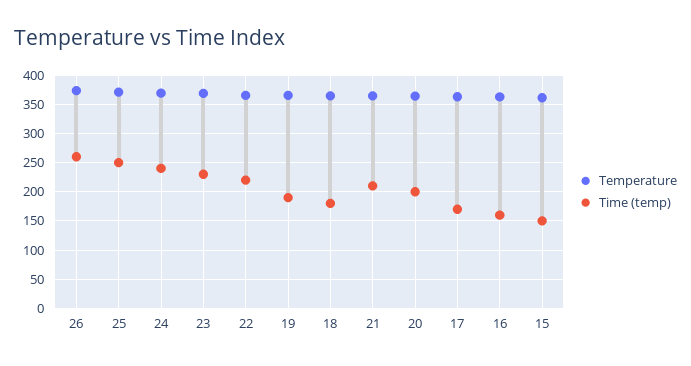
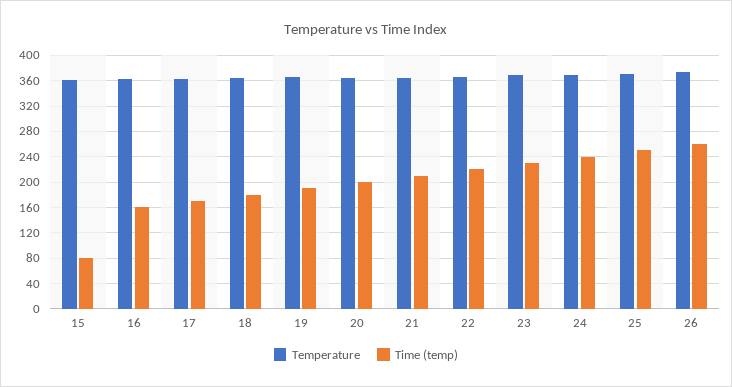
  {
    "Temperature": {
      "26": 370,
      "25": 370,
      "24": 370,
      "23": 370,
      "22": 370,
      "19": 370,
      "18": 360,
      "21": 360,
      "20": 360,
      "17": 360,
      "16": 360,
      "15": 360
    },
    "Time (temp)": {
      "26": 260,
      "25": 250,
      "24": 240,
      "23": 230,
      "22": 220,
      "19": 190,
      "18": 180,
      "21": 210,
      "20": 200,
      "17": 170,
      "16": 160,
-     "15": 150
+     "15": 80
    }
  }

